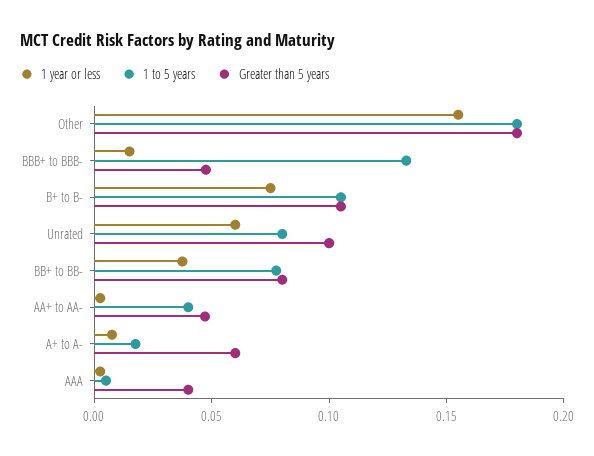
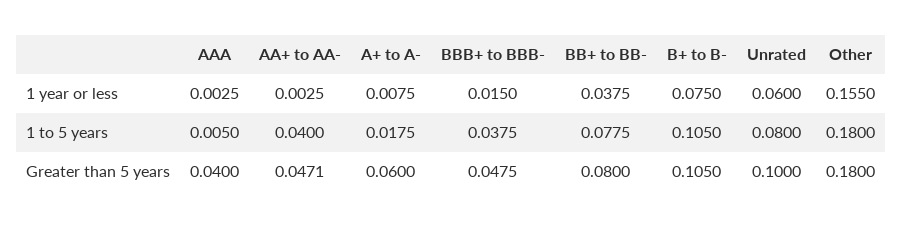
  {
    "1 year or less": {
      "Other": 0.155,
      "BBB+ to BBB-": 0.015,
      "B+ to B-": 0.075,
      "Unrated": 0.06,
      "BB+ to BB-": 0.0375,
      "AA+ to AA-": 0.0025,
      "A+ to A-": 0.0075,
      "AAA": 0.0025
    },
    "1 to 5 years": {
      "Other": 0.18,
-     "BBB+ to BBB-": 0.13,
+     "BBB+ to BBB-": 0.0375,
      "B+ to B-": 0.105,
      "Unrated": 0.08,
      "BB+ to BB-": 0.0775,
      "AA+ to AA-": 0.04,
      "A+ to A-": 0.0175,
      "AAA": 0.005
    },
    "Greater than 5 years": {
      "Other": 0.18,
      "BBB+ to BBB-": 0.0475,
      "B+ to B-": 0.105,
      "Unrated": 0.1,
      "BB+ to BB-": 0.08,
      "AA+ to AA-": 0.0471,
      "A+ to A-": 0.06,
      "AAA": 0.04
    }
  }

